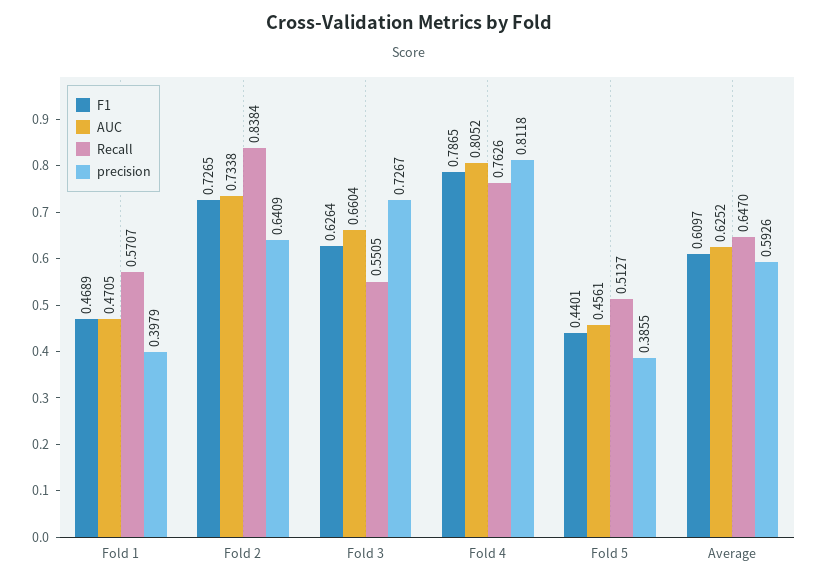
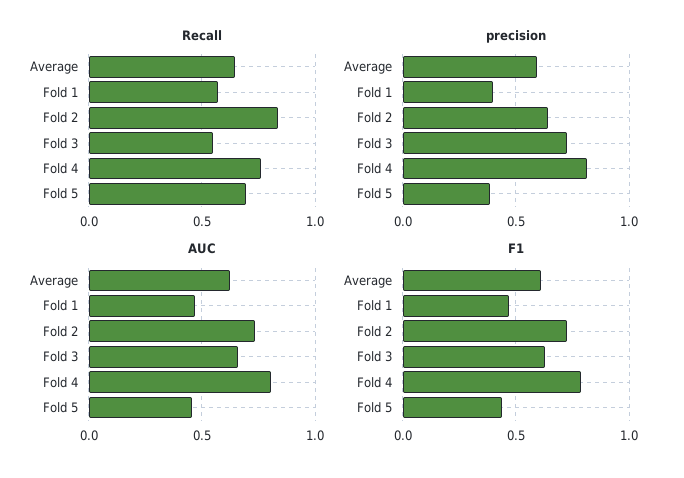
  {
    "F1": {
      "Fold 1": 0.4689,
      "Fold 2": 0.7265,
      "Fold 3": 0.6264,
      "Fold 4": 0.7865,
      "Fold 5": 0.4401,
      "Average": 0.6097
    },
    "AUC": {
      "Fold 1": 0.4705,
      "Fold 2": 0.7338,
      "Fold 3": 0.6604,
      "Fold 4": 0.8052,
      "Fold 5": 0.4561,
      "Average": 0.6252
    },
    "Recall": {
      "Fold 1": 0.5707,
      "Fold 2": 0.8384,
      "Fold 3": 0.5505,
      "Fold 4": 0.7626,
-     "Fold 5": 0.5127,
+     "Fold 5": 0.7,
      "Average": 0.647
    },
    "precision": {
      "Fold 1": 0.3979,
      "Fold 2": 0.6409,
      "Fold 3": 0.7267,
      "Fold 4": 0.8118,
      "Fold 5": 0.3855,
      "Average": 0.5926
    }
  }

